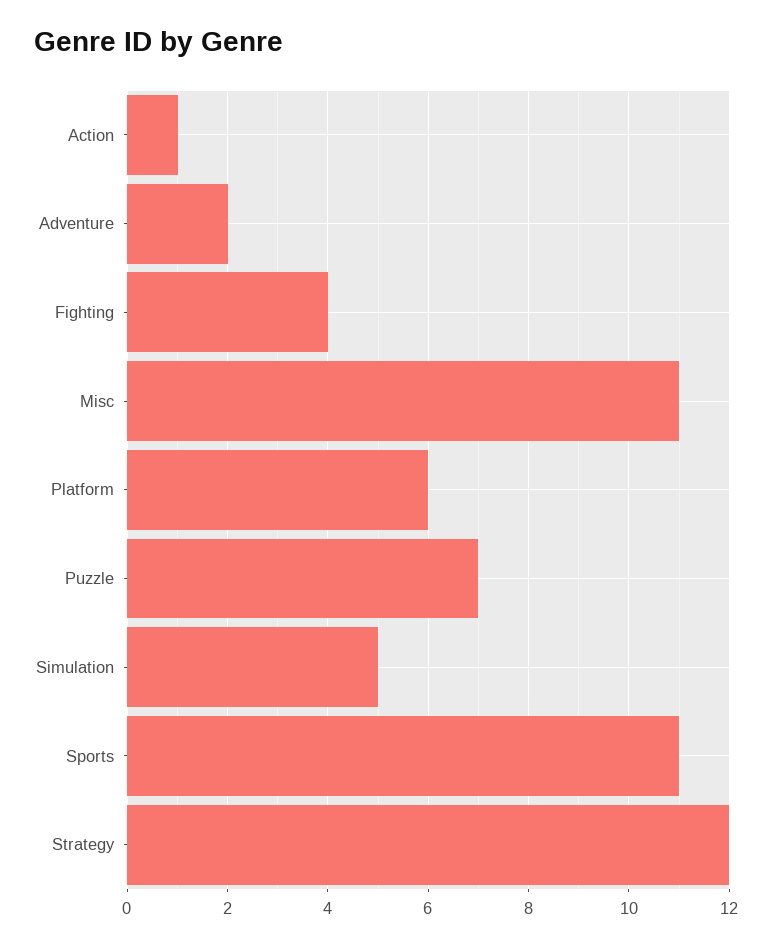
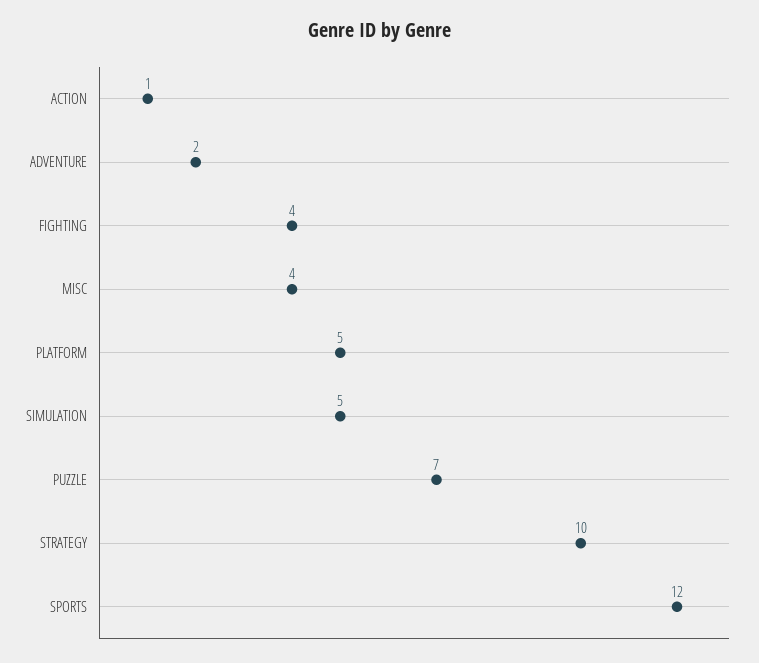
  {
    "Action": 1,
    "Adventure": 2,
    "Fighting": 4,
-   "Misc": 11,
+   "Misc": 4,
-   "Platform": 6,
+   "Platform": 5,
    "Puzzle": 7,
    "Simulation": 5,
-   "Sports": 11,
+   "Sports": 12,
-   "Strategy": 12
+   "Strategy": 10
  }

